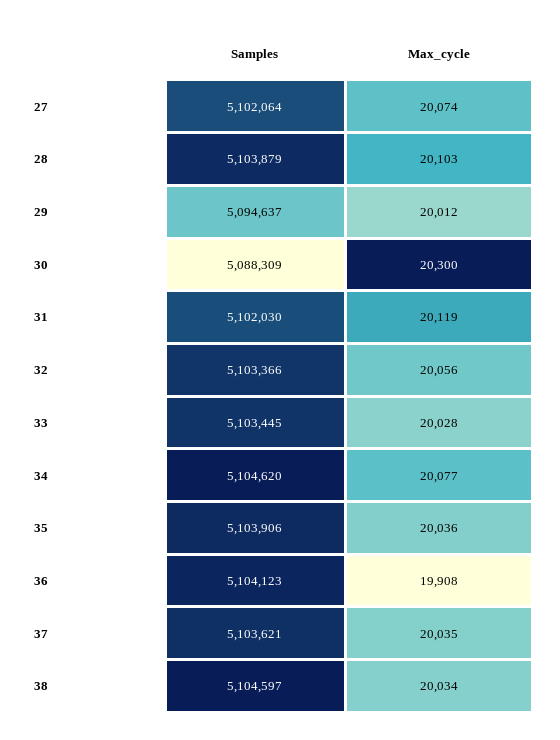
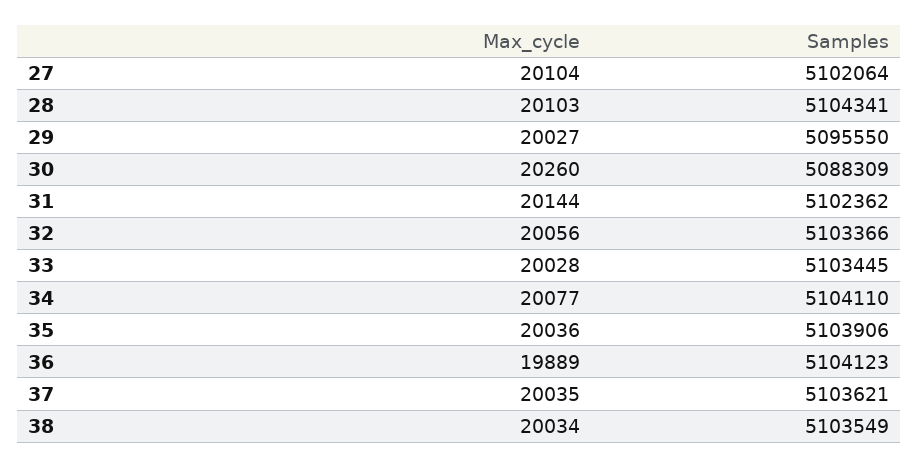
  {
    "Samples": {
      "27": 5102064,
-     "28": 5103879,
+     "28": 5104341,
-     "29": 5094637,
+     "29": 5095550,
      "30": 5088309,
-     "31": 5102030,
+     "31": 5102362,
      "32": 5103366,
      "33": 5103445,
-     "34": 5104620,
+     "34": 5104110,
      "35": 5103906,
      "36": 5104123,
      "37": 5103621,
-     "38": 5104597
+     "38": 5103549
    },
    "Max_cycle": {
-     "27": 20074,
+     "27": 20104,
      "28": 20103,
-     "29": 20012,
+     "29": 20027,
-     "30": 20300,
+     "30": 20260,
-     "31": 20119,
+     "31": 20144,
      "32": 20056,
      "33": 20028,
      "34": 20077,
      "35": 20036,
-     "36": 19908,
+     "36": 19889,
      "37": 20035,
      "38": 20034
    }
  }

